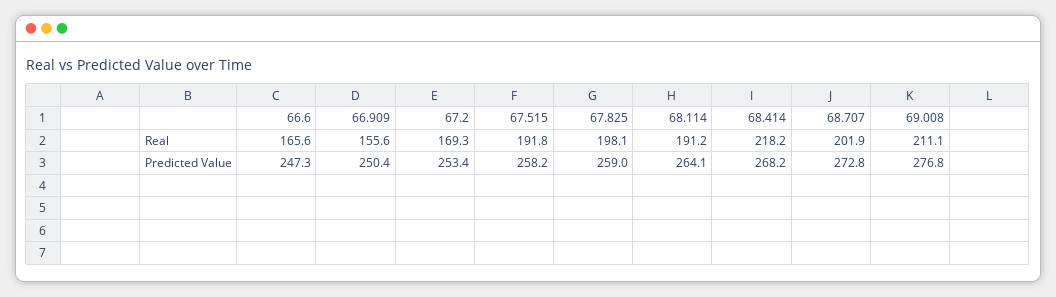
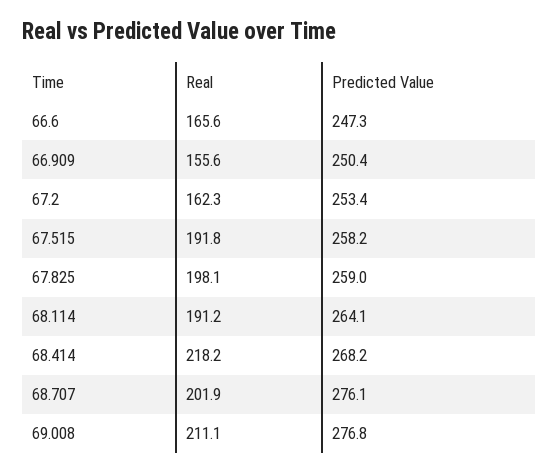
  {
    "66.6": {
      "Real": 165.6,
      "Predicted Value": 247.3
    },
    "66.909": {
      "Real": 155.6,
      "Predicted Value": 250.4
    },
    "67.2": {
-     "Real": 169.3,
+     "Real": 162.3,
      "Predicted Value": 253.4
    },
    "67.515": {
      "Real": 191.8,
      "Predicted Value": 258.2
    },
    "67.825": {
      "Real": 198.1,
      "Predicted Value": 259
    },
    "68.114": {
      "Real": 191.2,
      "Predicted Value": 264.1
    },
    "68.414": {
      "Real": 218.2,
      "Predicted Value": 268.2
    },
    "68.707": {
      "Real": 201.9,
-     "Predicted Value": 272.8
+     "Predicted Value": 276.1
    },
    "69.008": {
      "Real": 211.1,
      "Predicted Value": 276.8
    }
  }

